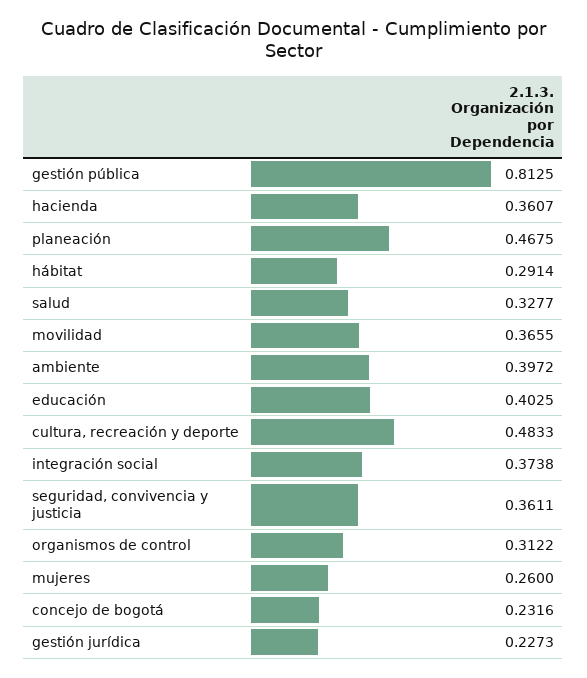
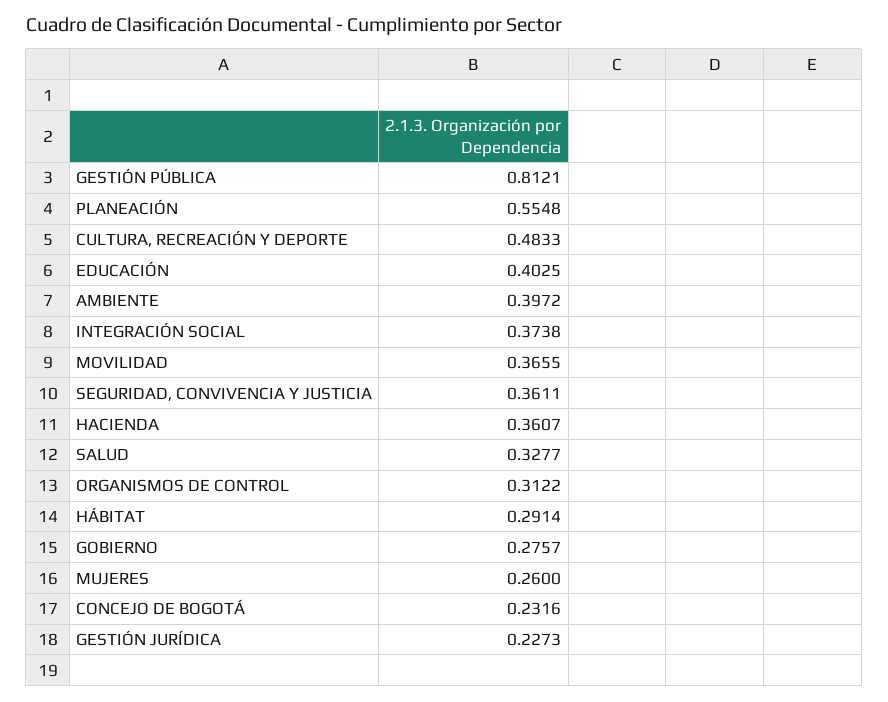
  {
-   "gestión pública": 0.8125,
+   "gestión pública": 0.8121,
    "hacienda": 0.3607,
-   "planeación": 0.4675,
+   "planeación": 0.5548,
    "hábitat": 0.2914,
    "salud": 0.3277,
    "movilidad": 0.3655,
    "ambiente": 0.3972,
    "educación": 0.4025,
    "cultura, recreación y deporte": 0.4833,
    "integración social": 0.3738,
    "seguridad, convivencia y justicia": 0.3611,
    "organismos de control": 0.3122,
    "mujeres": 0.26,
    "concejo de bogotá": 0.2316,
-   "gestión jurídica": 0.2273
+   "gestión jurídica": 0.2273,
+   "GOBIERNO": 0.2757
  }

